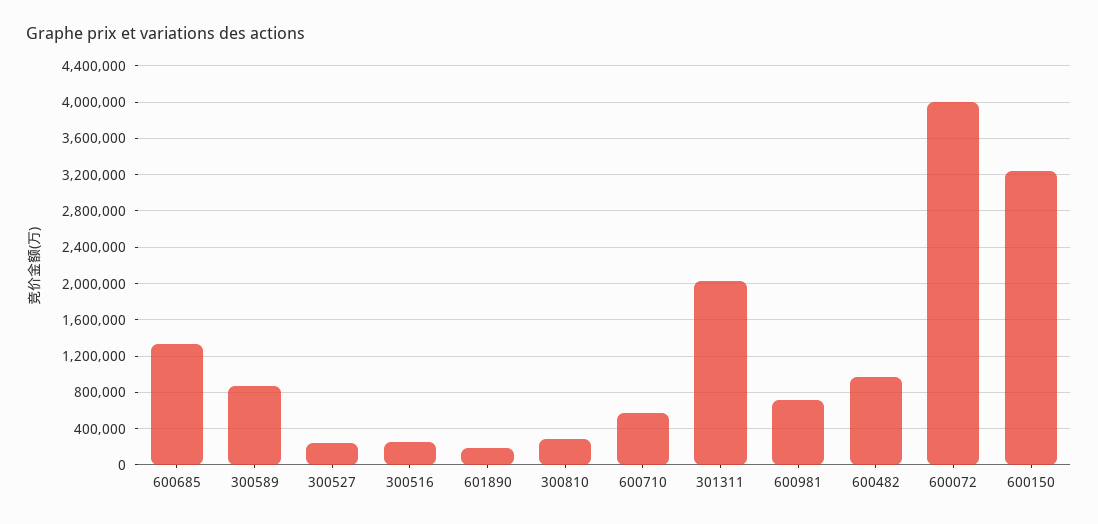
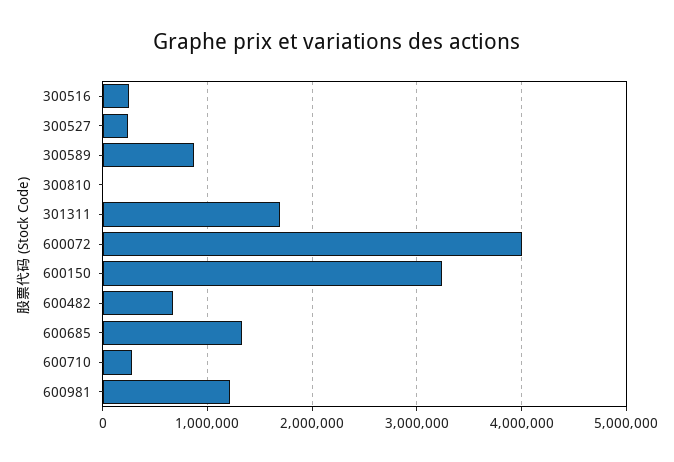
  {
    "600685": 1300000,
    "300589": 900000,
    "300527": 200000,
    "300516": 300000,
-   "601890": 200000,
-   "300810": 300000,
+   "300810": 0,
-   "600710": 600000,
+   "600710": 300000,
-   "301311": 2000000,
+   "301311": 1700000,
-   "600981": 700000,
+   "600981": 1200000,
-   "600482": 1000000,
+   "600482": 700000,
    "600072": 4000000,
    "600150": 3200000
  }

